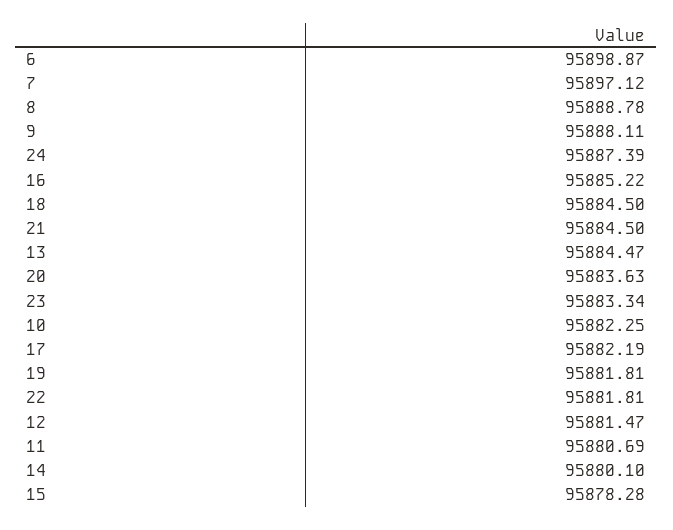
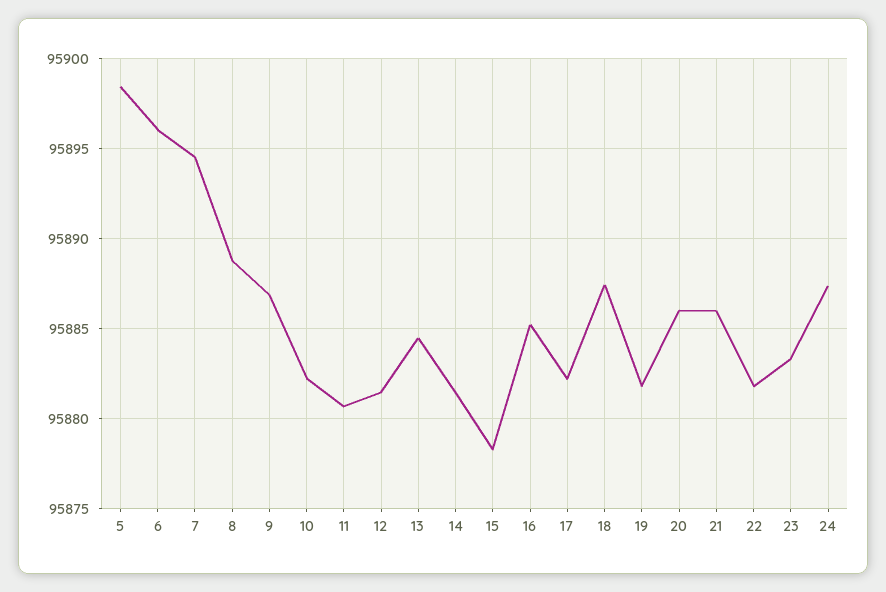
  {
-   "6": 95898.87,
+   "6": 95896,
-   "7": 95897.12,
+   "7": 95894.5,
    "8": 95888.78,
-   "9": 95888.11,
+   "9": 95887,
    "24": 95887.39,
    "16": 95885.22,
-   "18": 95884.5,
+   "18": 95887.5,
-   "21": 95884.5,
+   "21": 95886,
    "13": 95884.47,
-   "20": 95883.63,
+   "20": 95886,
    "23": 95883.34,
    "10": 95882.25,
    "17": 95882.19,
    "19": 95881.81,
    "22": 95881.81,
    "12": 95881.47,
    "11": 95880.69,
-   "14": 95880.1,
+   "14": 95881.5,
-   "15": 95878.28
+   "15": 95878.28,
+   "5": 95898.5
  }

